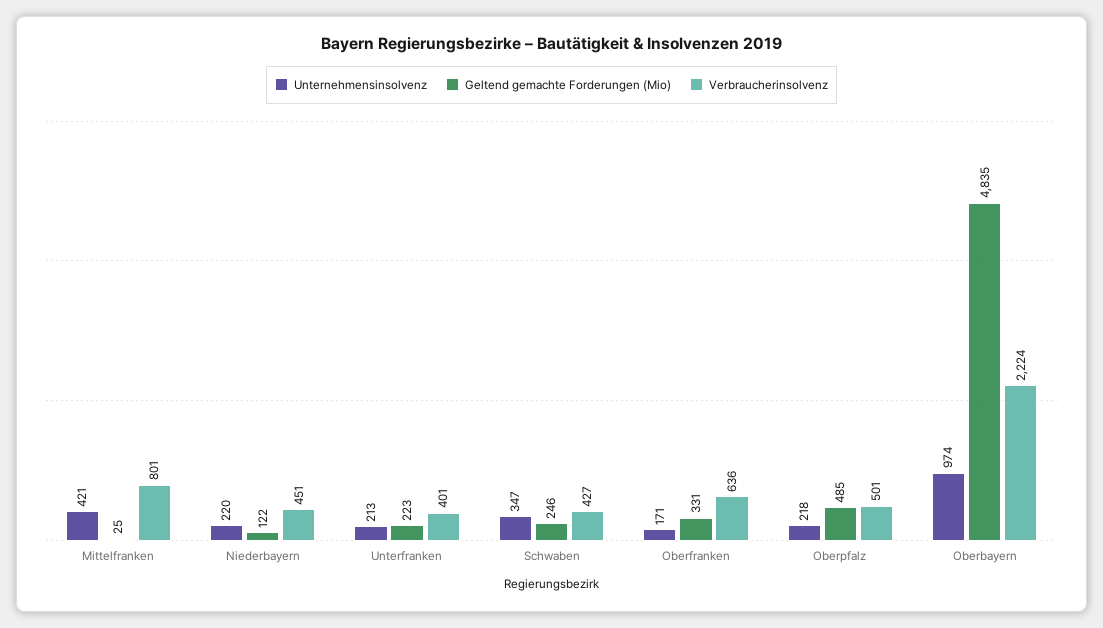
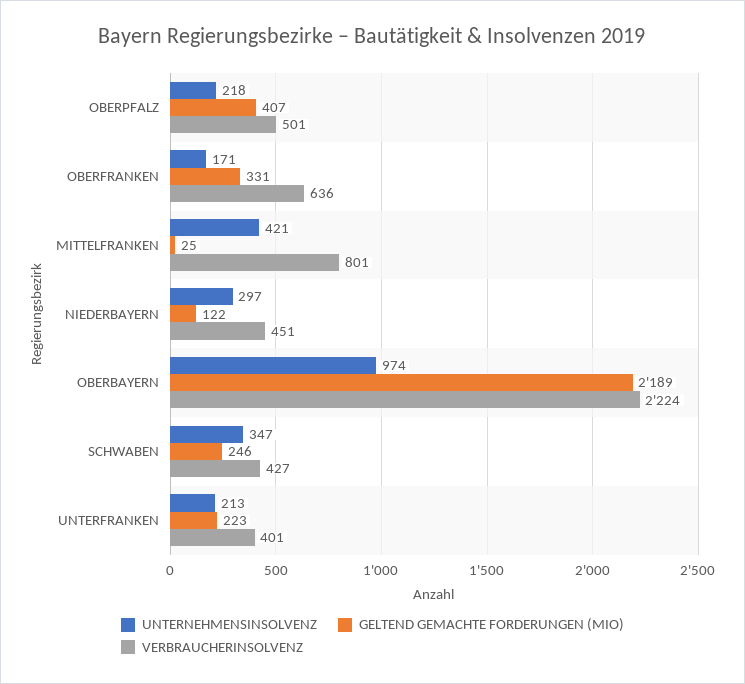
  {
    "Unternehmensinsolvenz": {
      "Mittelfranken": 421,
-     "Niederbayern": 220,
+     "Niederbayern": 297,
      "Unterfranken": 213,
      "Schwaben": 347,
      "Oberfranken": 171,
      "Oberpfalz": 218,
      "Oberbayern": 974
    },
    "Geltend gemachte Forderungen (Mio)": {
      "Mittelfranken": 25,
      "Niederbayern": 122,
      "Unterfranken": 223,
      "Schwaben": 246,
      "Oberfranken": 331,
-     "Oberpfalz": 485,
+     "Oberpfalz": 407,
-     "Oberbayern": 4835
+     "Oberbayern": 2189
    },
    "Verbraucherinsolvenz": {
      "Mittelfranken": 801,
      "Niederbayern": 451,
      "Unterfranken": 401,
      "Schwaben": 427,
      "Oberfranken": 636,
      "Oberpfalz": 501,
      "Oberbayern": 2224
    }
  }

